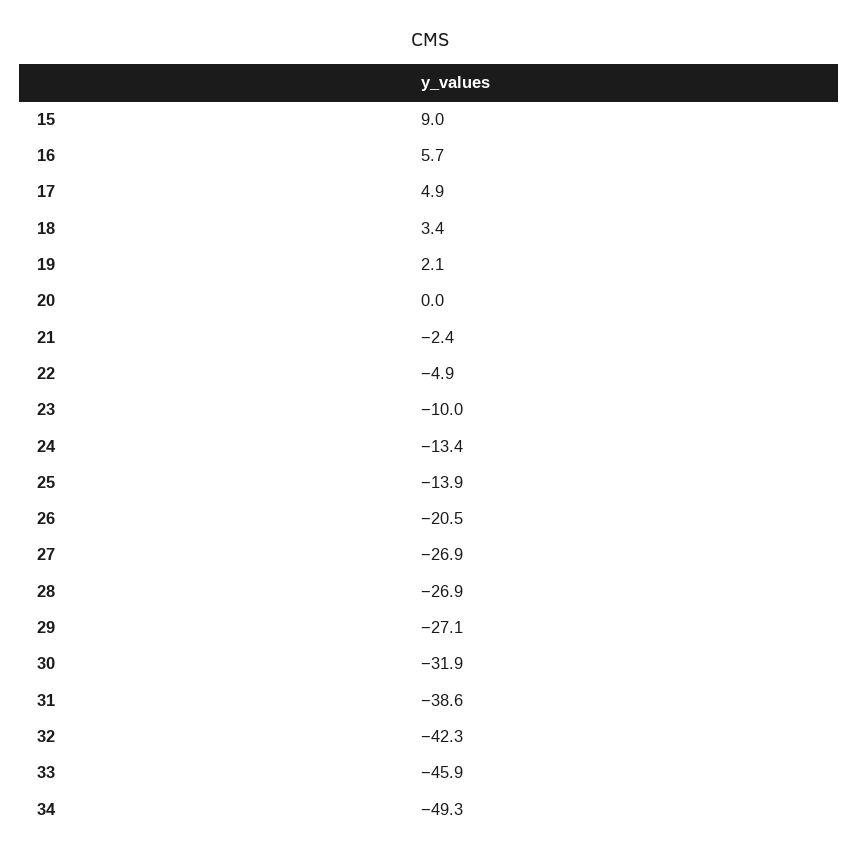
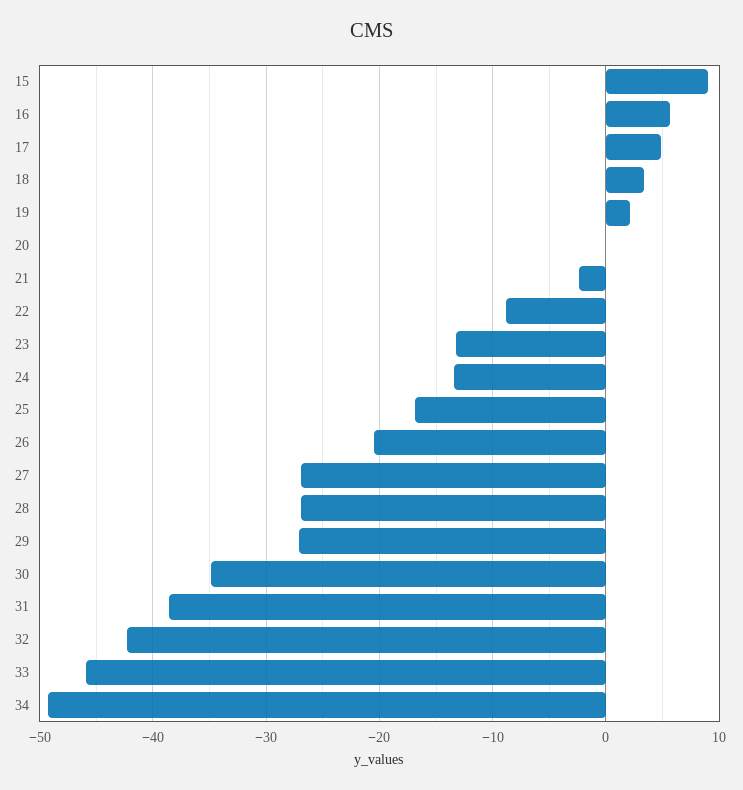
  {
    "15": 9,
    "16": 5.7,
    "17": 4.9,
    "18": 3.4,
    "19": 2.1,
    "20": 0,
    "21": -2.4,
-   "22": -4.9,
+   "22": -9,
-   "23": -10,
+   "23": -13,
    "24": -13.4,
-   "25": -13.9,
+   "25": -17,
    "26": -20.5,
    "27": -26.9,
    "28": -26.9,
    "29": -27.1,
-   "30": -31.9,
+   "30": -35,
    "31": -38.6,
    "32": -42.3,
    "33": -45.9,
    "34": -49.3
  }

